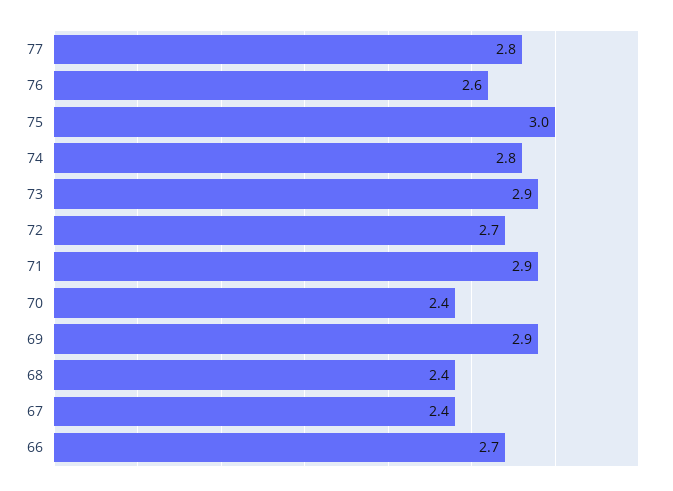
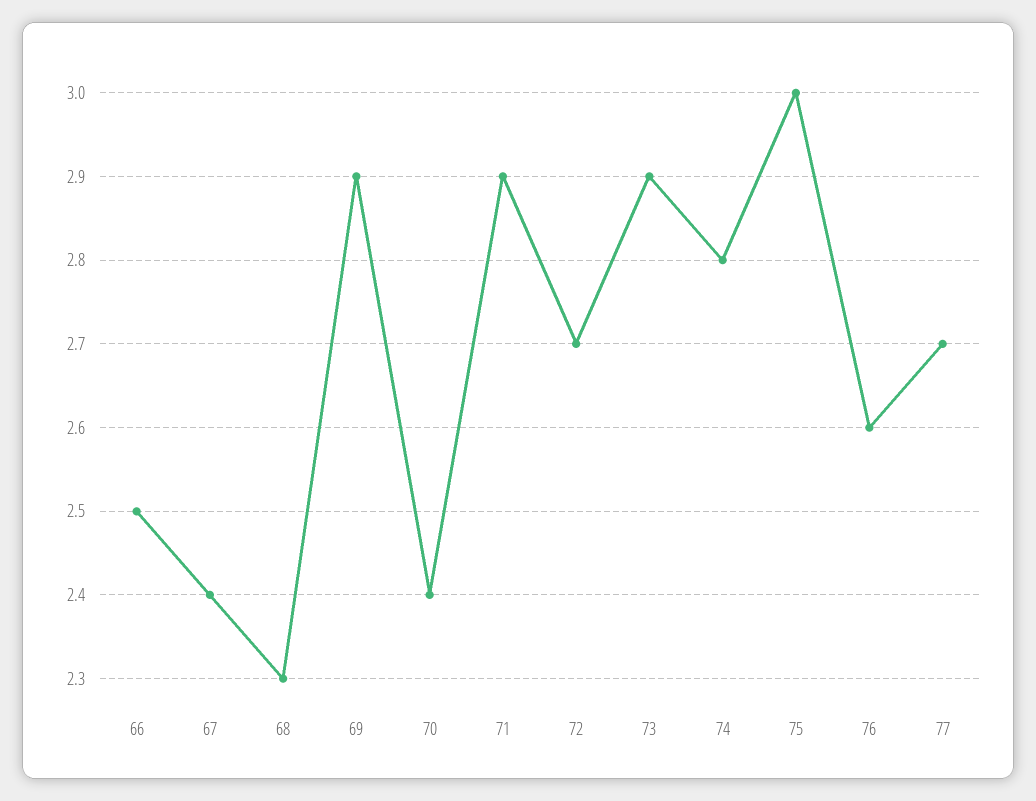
  {
-   "77": 2.8,
+   "77": 2.7,
    "76": 2.6,
    "75": 3,
    "74": 2.8,
    "73": 2.9,
    "72": 2.7,
    "71": 2.9,
    "70": 2.4,
    "69": 2.9,
-   "68": 2.4,
+   "68": 2.3,
    "67": 2.4,
-   "66": 2.7
+   "66": 2.5
  }

